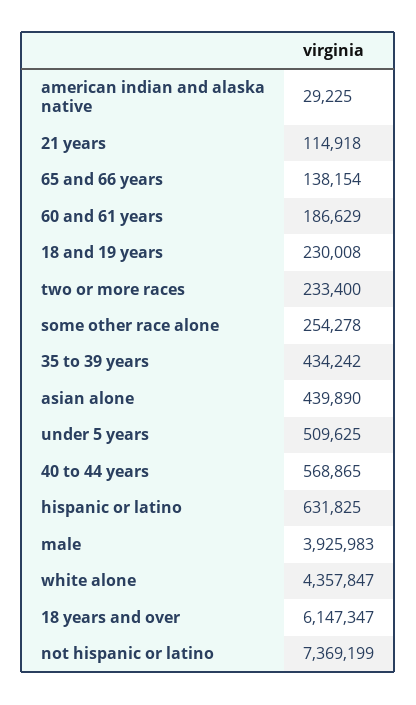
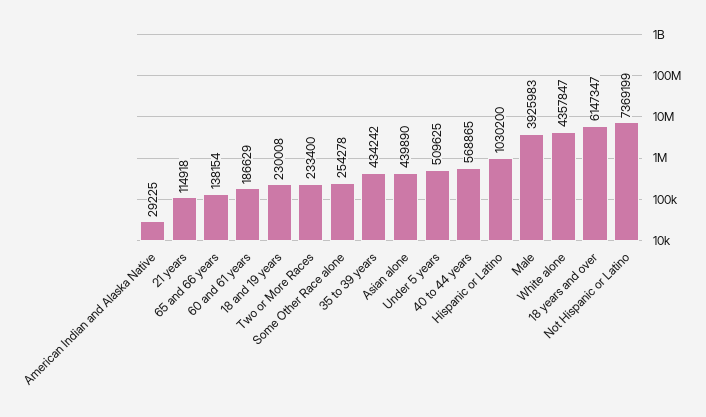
  {
    "american indian and alaska native": 29225,
    "21 years": 114918,
    "65 and 66 years": 138154,
    "60 and 61 years": 186629,
    "18 and 19 years": 230008,
    "two or more races": 233400,
    "some other race alone": 254278,
    "35 to 39 years": 434242,
    "asian alone": 439890,
    "under 5 years": 509625,
    "40 to 44 years": 568865,
-   "hispanic or latino": 631825,
+   "hispanic or latino": 1030200,
    "male": 3925983,
    "white alone": 4357847,
    "18 years and over": 6147347,
    "not hispanic or latino": 7369199
  }

